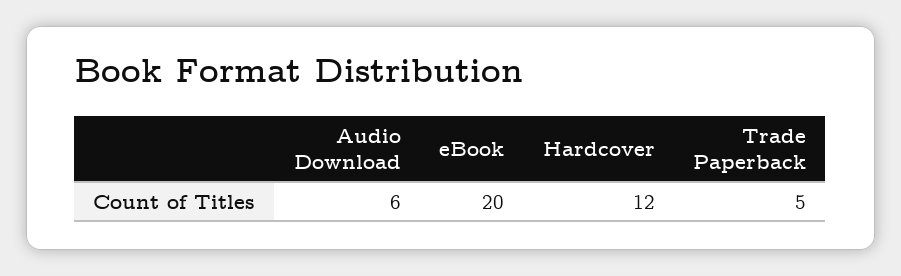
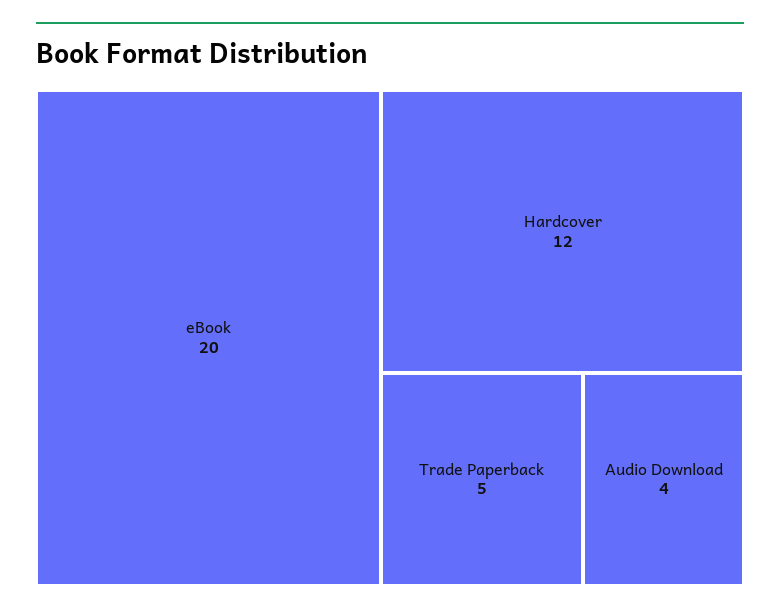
  {
-   "Audio Download": 6,
+   "Audio Download": 4,
    "eBook": 20,
    "Hardcover": 12,
    "Trade Paperback": 5
  }

